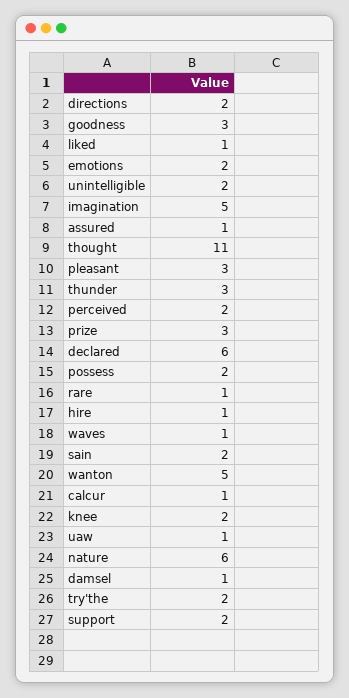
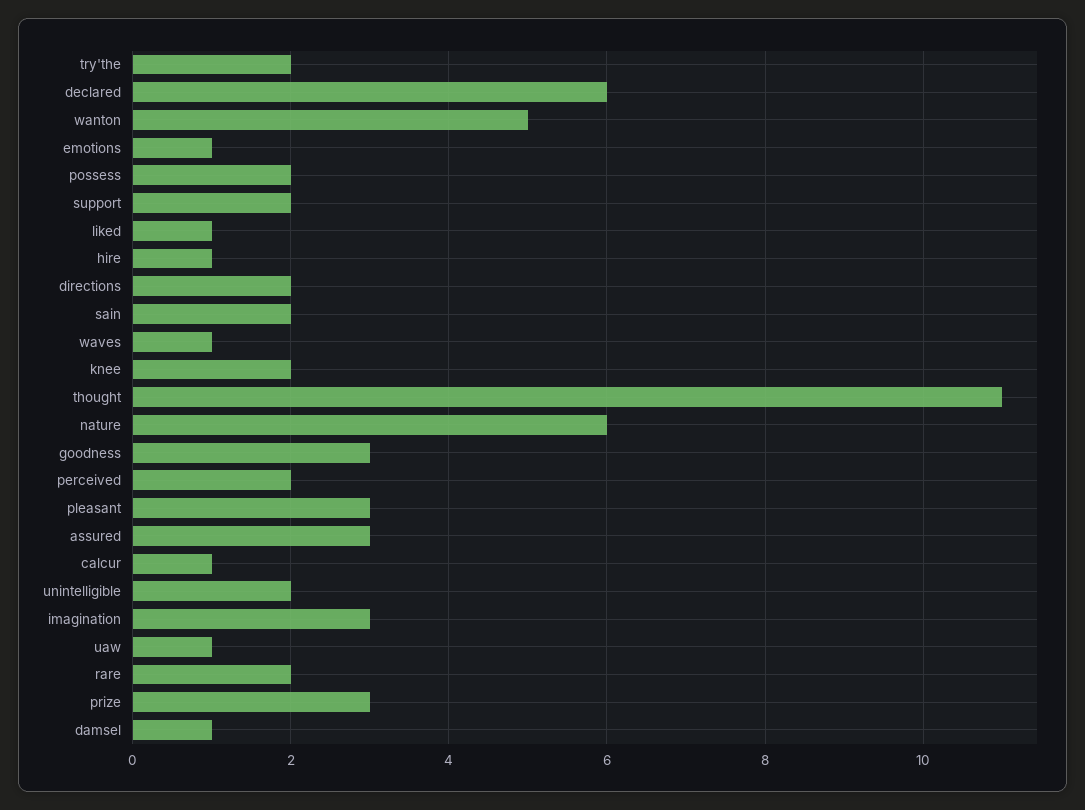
  {
    "directions": 2,
    "goodness": 3,
    "liked": 1,
-   "emotions": 2,
+   "emotions": 1,
    "unintelligible": 2,
-   "imagination": 5,
+   "imagination": 3,
-   "assured": 1,
+   "assured": 3,
    "thought": 11,
    "pleasant": 3,
-   "thunder": 3,
    "perceived": 2,
    "prize": 3,
    "declared": 6,
    "possess": 2,
-   "rare": 1,
+   "rare": 2,
    "hire": 1,
    "waves": 1,
    "sain": 2,
    "wanton": 5,
    "calcur": 1,
    "knee": 2,
    "uaw": 1,
    "nature": 6,
    "damsel": 1,
    "try'the": 2,
    "support": 2
  }

